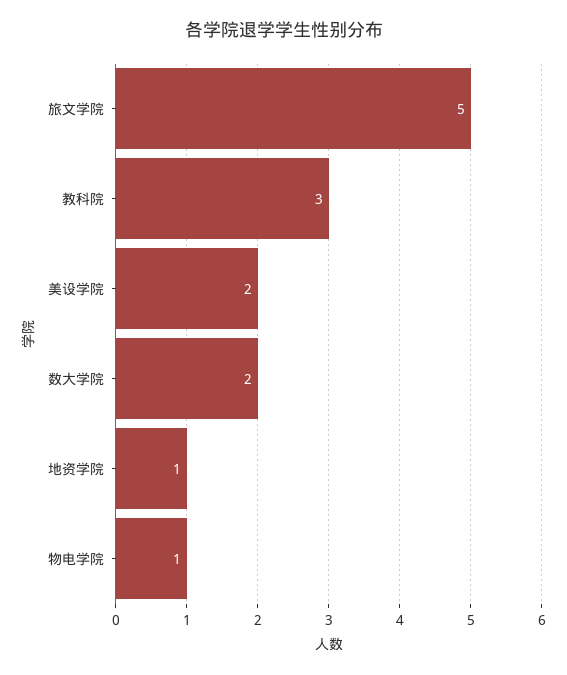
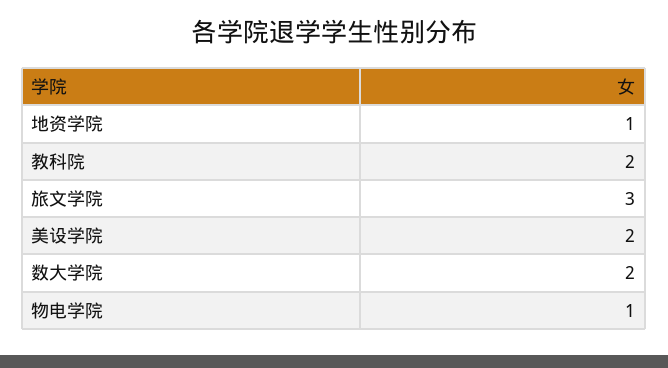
  {
-   "旅文学院": 5,
+   "旅文学院": 3,
-   "教科院": 3,
+   "教科院": 2,
    "美设学院": 2,
    "数大学院": 2,
    "地资学院": 1,
    "物电学院": 1
  }

